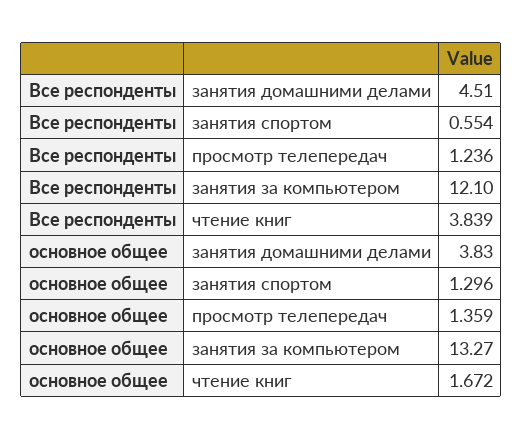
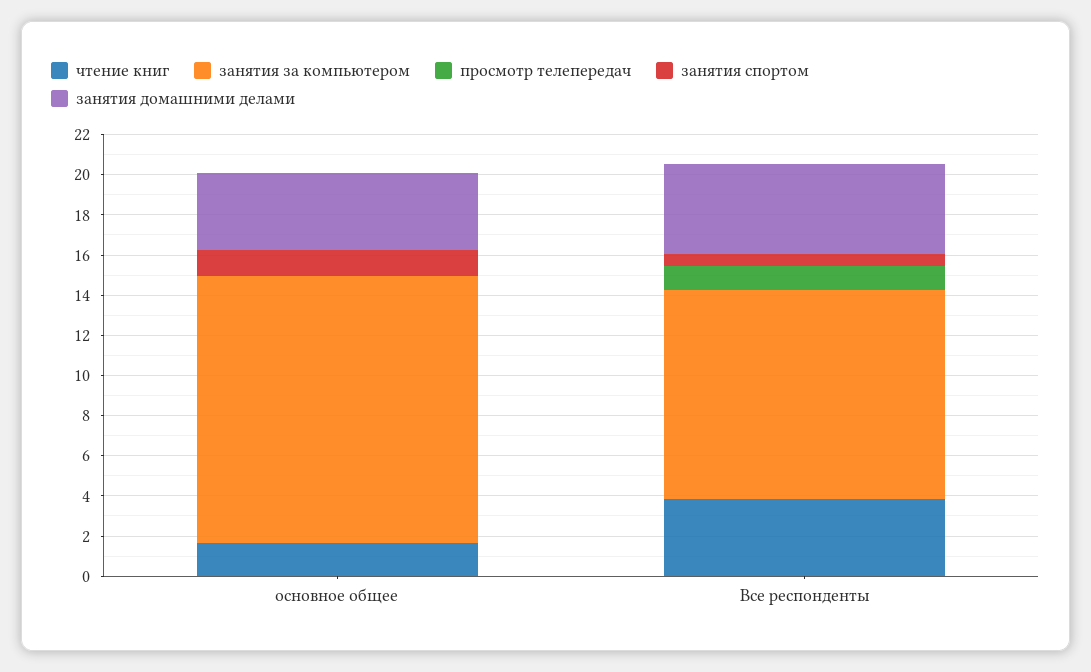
  {
    "занятия домашними делами": {
      "Все респонденты": 4.51,
      "основное общее": 3.83
    },
    "занятия спортом": {
      "Все респонденты": 0.554,
      "основное общее": 1.296
    },
    "просмотр телепередач": {
      "Все респонденты": 1.236,
-     "основное общее": 1.359
+     "основное общее": 0
    },
    "занятия за компьютером": {
-     "Все респонденты": 12.1,
+     "Все респонденты": 10.5,
      "основное общее": 13.27
    },
    "чтение книг": {
      "Все респонденты": 3.839,
      "основное общее": 1.672
    }
  }

